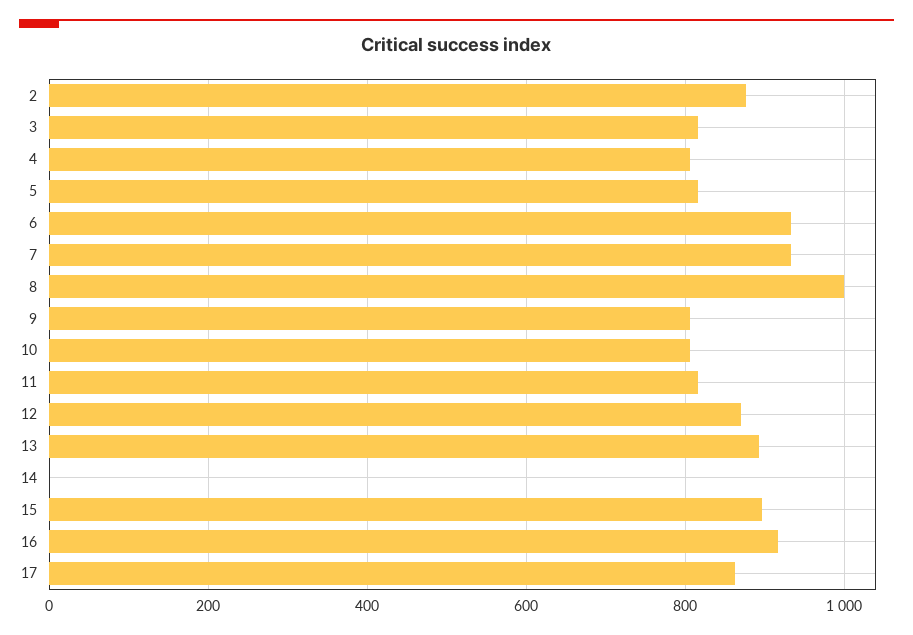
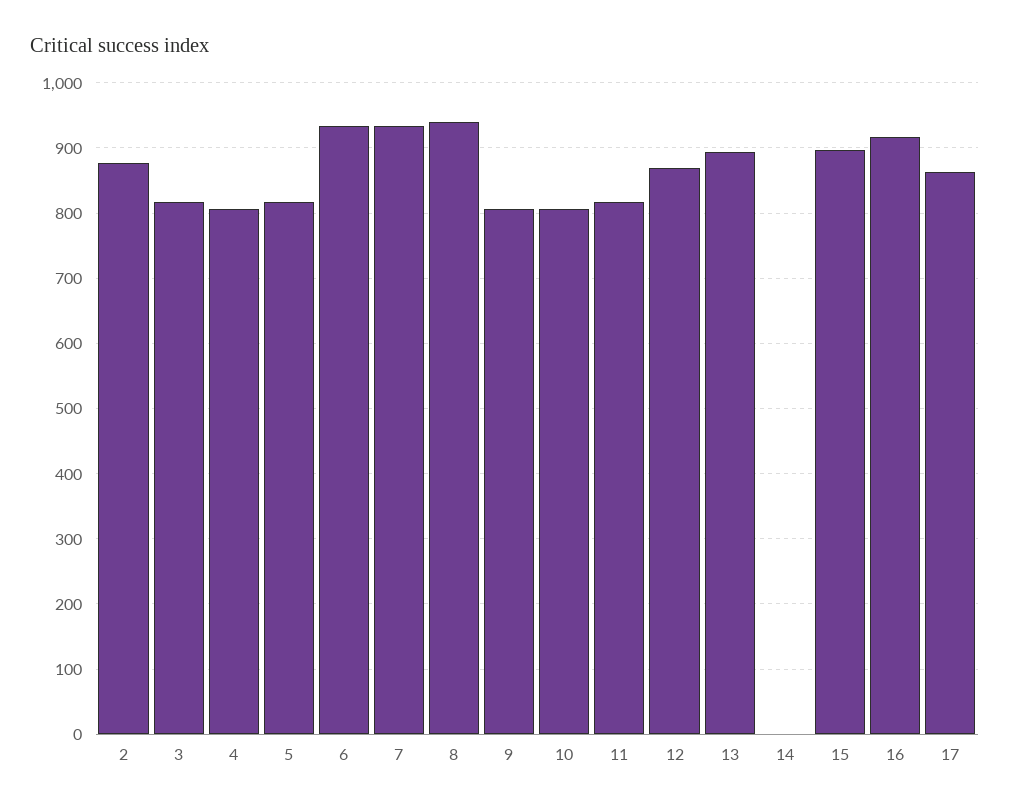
  {
    "2": 880,
    "3": 820,
    "4": 810,
    "5": 820,
    "6": 930,
    "7": 930,
-   "8": 1000,
+   "8": 940,
    "9": 810,
    "10": 810,
    "11": 820,
    "12": 870,
    "13": 890,
    "14": 0,
    "15": 900,
    "16": 920,
    "17": 860
  }

